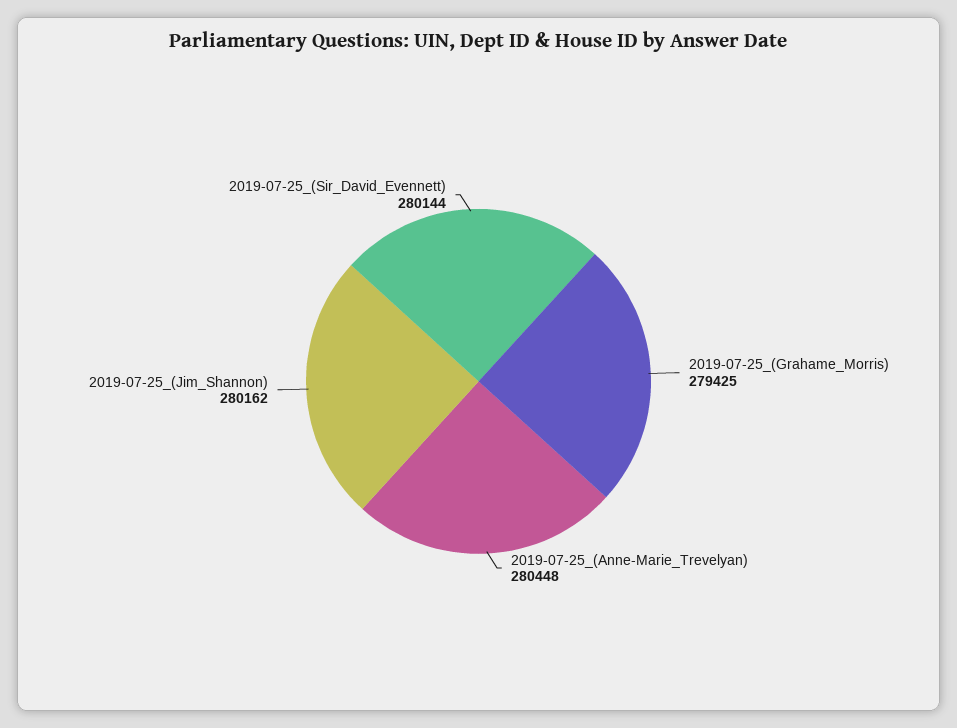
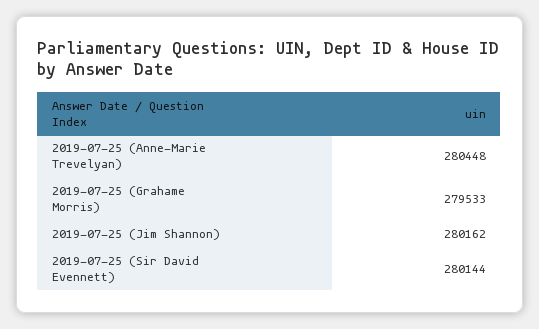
  {
-   "2019-07-25_(Grahame_Morris)": 279425,
+   "2019-07-25_(Grahame_Morris)": 279533,
    "2019-07-25_(Anne-Marie_Trevelyan)": 280448,
    "2019-07-25_(Jim_Shannon)": 280162,
    "2019-07-25_(Sir_David_Evennett)": 280144
  }

